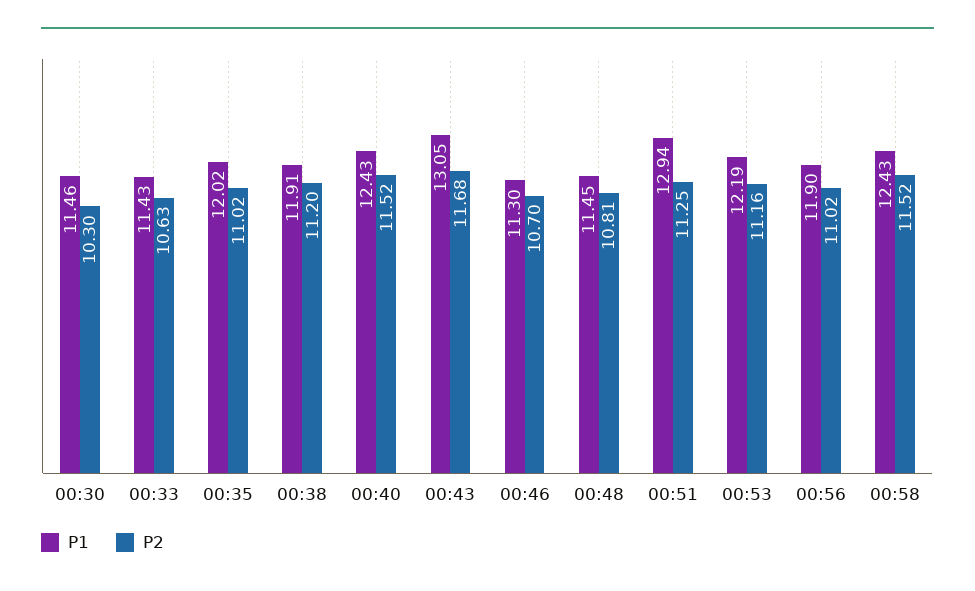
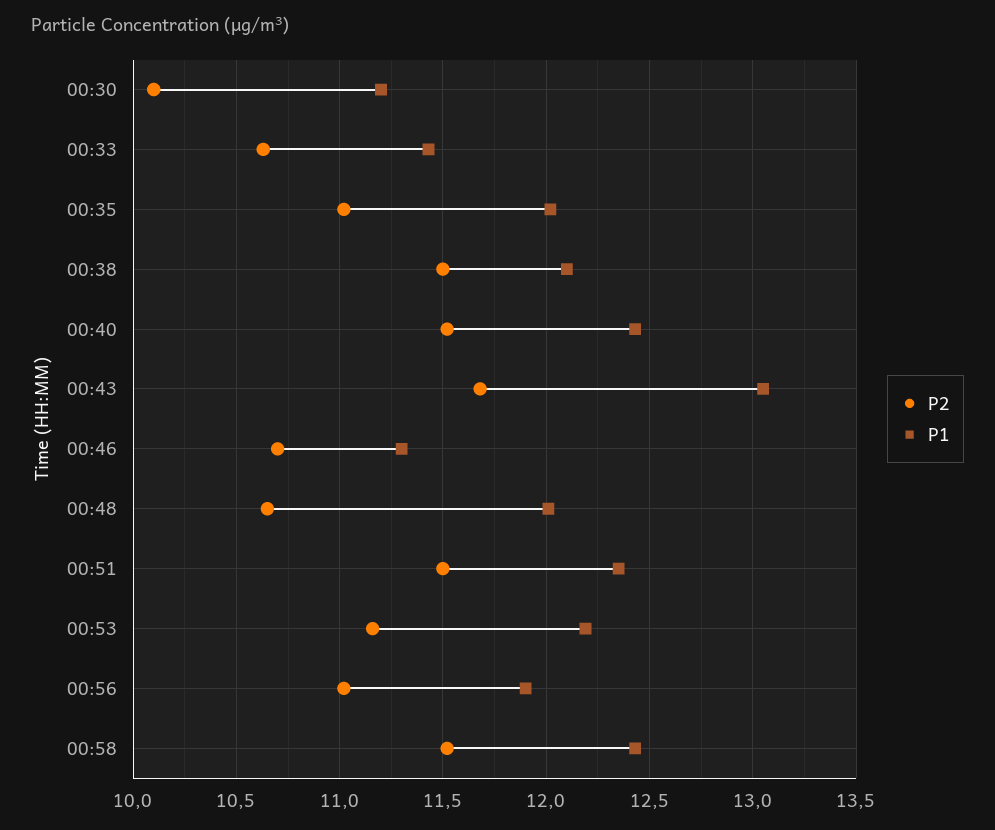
  {
    "P1": {
-     "00:30": 11.46,
+     "00:30": 11.2,
      "00:33": 11.43,
      "00:35": 12.02,
-     "00:38": 11.91,
+     "00:38": 12.1,
      "00:40": 12.43,
      "00:43": 13.05,
      "00:46": 11.3,
-     "00:48": 11.45,
+     "00:48": 12,
-     "00:51": 12.94,
+     "00:51": 12.35,
      "00:53": 12.19,
      "00:56": 11.9,
      "00:58": 12.43
    },
    "P2": {
-     "00:30": 10.3,
+     "00:30": 10.1,
      "00:33": 10.63,
      "00:35": 11.02,
-     "00:38": 11.2,
+     "00:38": 11.5,
      "00:40": 11.52,
      "00:43": 11.68,
      "00:46": 10.7,
-     "00:48": 10.81,
+     "00:48": 10.65,
-     "00:51": 11.25,
+     "00:51": 11.5,
      "00:53": 11.16,
      "00:56": 11.02,
      "00:58": 11.52
    }
  }

